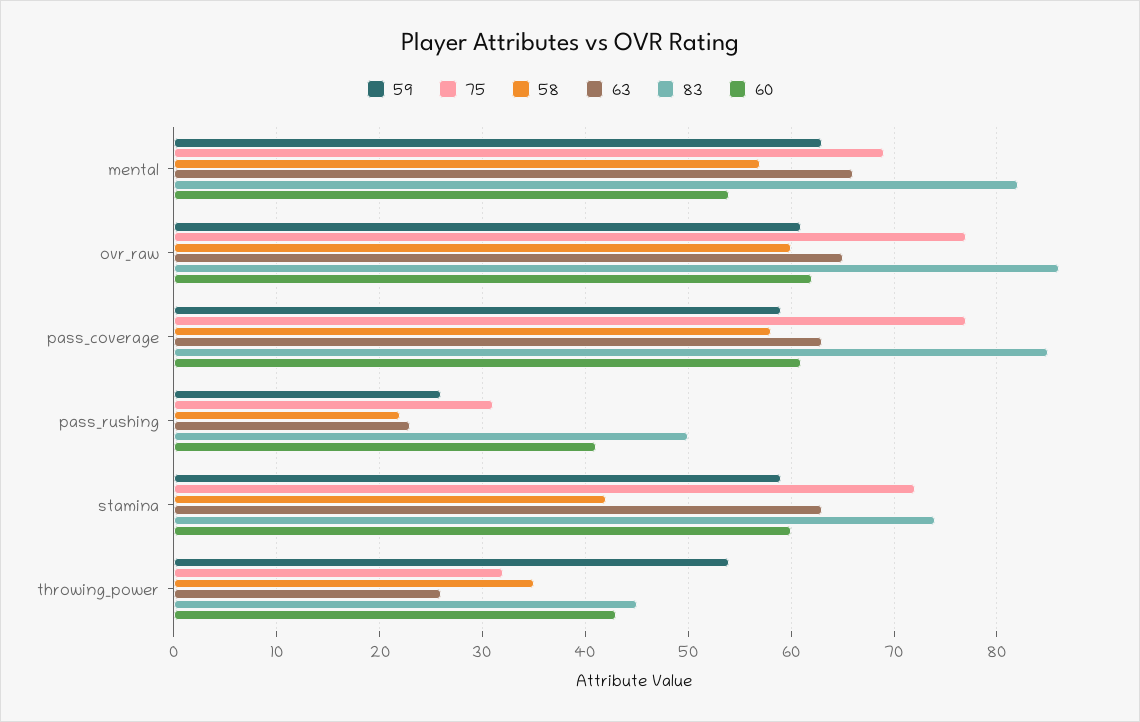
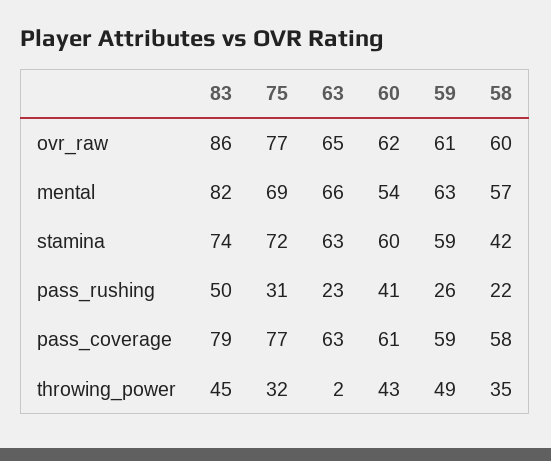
  {
    "59": {
      "mental": 63,
      "ovr_raw": 61,
      "pass_coverage": 59,
      "pass_rushing": 26,
      "stamina": 59,
-     "throwing_power": 54
+     "throwing_power": 49
    },
    "75": {
      "mental": 69,
      "ovr_raw": 77,
      "pass_coverage": 77,
      "pass_rushing": 31,
      "stamina": 72,
      "throwing_power": 32
    },
    "58": {
      "mental": 57,
      "ovr_raw": 60,
      "pass_coverage": 58,
      "pass_rushing": 22,
      "stamina": 42,
      "throwing_power": 35
    },
    "63": {
      "mental": 66,
      "ovr_raw": 65,
      "pass_coverage": 63,
      "pass_rushing": 23,
      "stamina": 63,
-     "throwing_power": 26
+     "throwing_power": 2
    },
    "83": {
      "mental": 82,
      "ovr_raw": 86,
-     "pass_coverage": 85,
+     "pass_coverage": 79,
      "pass_rushing": 50,
      "stamina": 74,
      "throwing_power": 45
    },
    "60": {
      "mental": 54,
      "ovr_raw": 62,
      "pass_coverage": 61,
      "pass_rushing": 41,
      "stamina": 60,
      "throwing_power": 43
    }
  }

